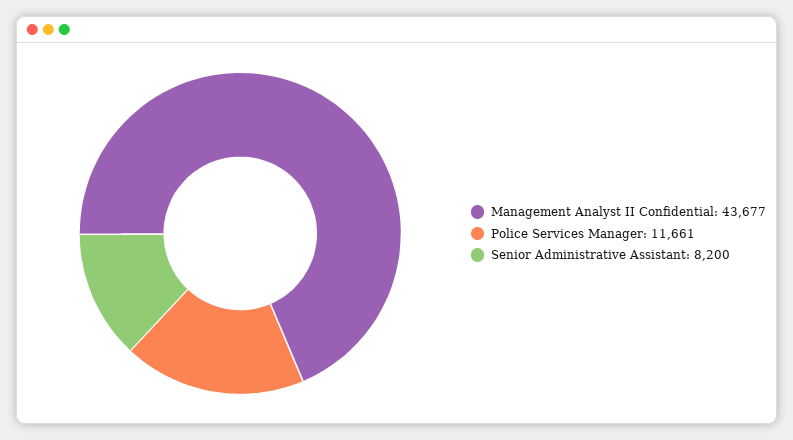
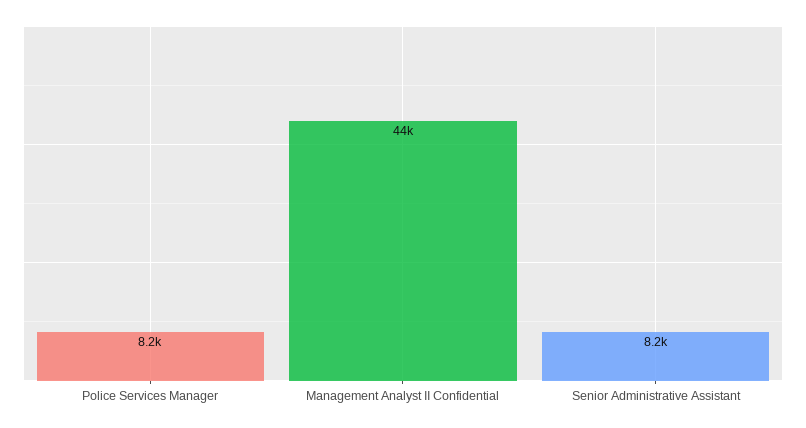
  {
    "Management Analyst II Confidential": 43677,
-   "Police Services Manager": 11661,
+   "Police Services Manager": 8200,
    "Senior Administrative Assistant": 8200
  }

